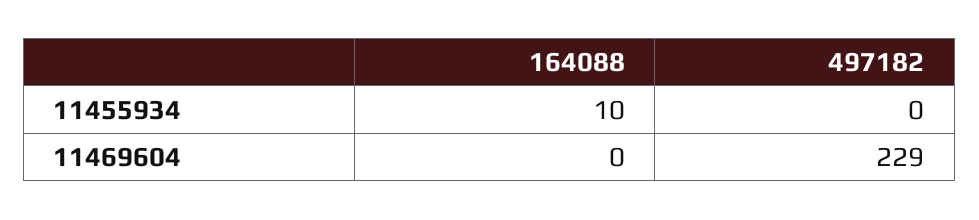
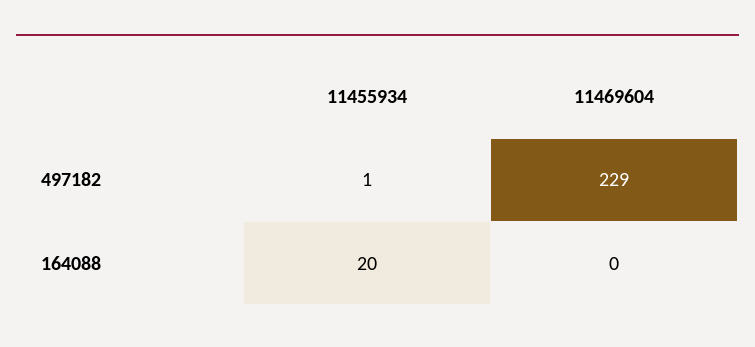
  {
    "164088": {
-     "11455934": 10,
+     "11455934": 20,
      "11469604": 0
    },
    "497182": {
-     "11455934": 0,
+     "11455934": 1,
      "11469604": 229
    }
  }

